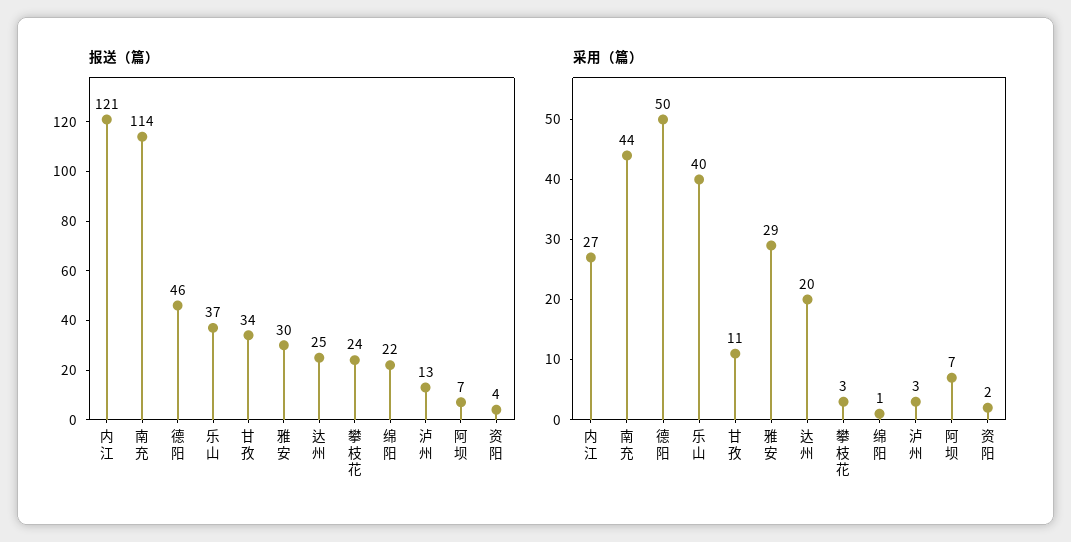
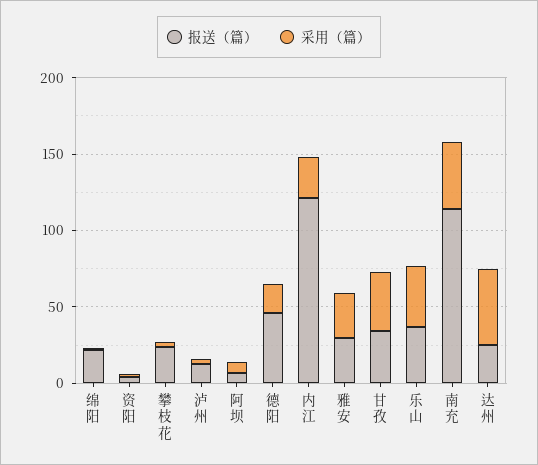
  {
    "报送（篇）": {
      "内江": 121,
      "南充": 114,
      "德阳": 46,
      "乐山": 37,
      "甘孜": 34,
      "雅安": 30,
      "达州": 25,
      "攀枝花": 24,
      "绵阳": 22,
      "泸州": 13,
      "阿坝": 7,
      "资阳": 4
    },
    "采用（篇）": {
      "内江": 27,
      "南充": 44,
-     "德阳": 50,
+     "德阳": 20,
      "乐山": 40,
-     "甘孜": 11,
+     "甘孜": 40,
      "雅安": 29,
-     "达州": 20,
+     "达州": 50,
      "攀枝花": 3,
      "绵阳": 1,
      "泸州": 3,
      "阿坝": 7,
      "资阳": 2
    }
  }

